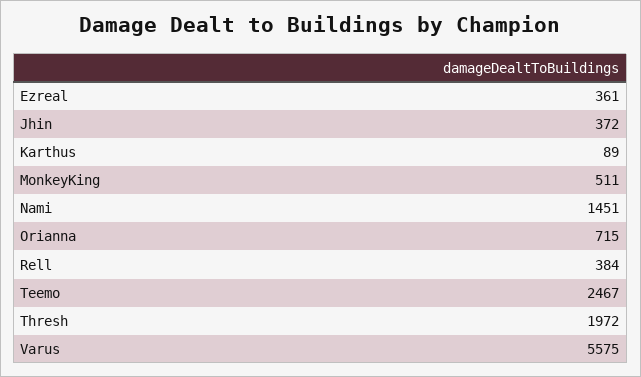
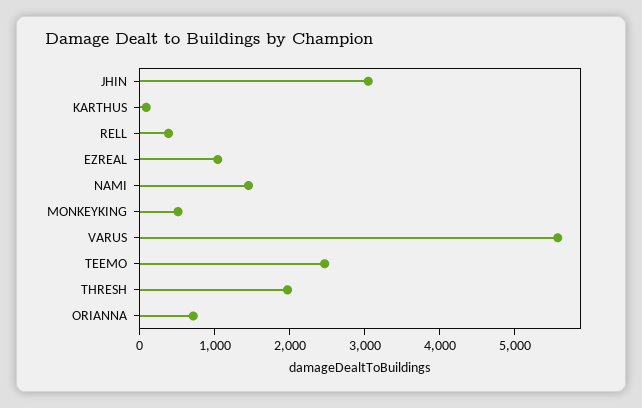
  {
-   "Ezreal": 361,
+   "Ezreal": 1000,
-   "Jhin": 372,
+   "Jhin": 3000,
    "Karthus": 89,
    "MonkeyKing": 511,
    "Nami": 1451,
    "Orianna": 715,
    "Rell": 384,
    "Teemo": 2467,
    "Thresh": 1972,
    "Varus": 5575
  }

